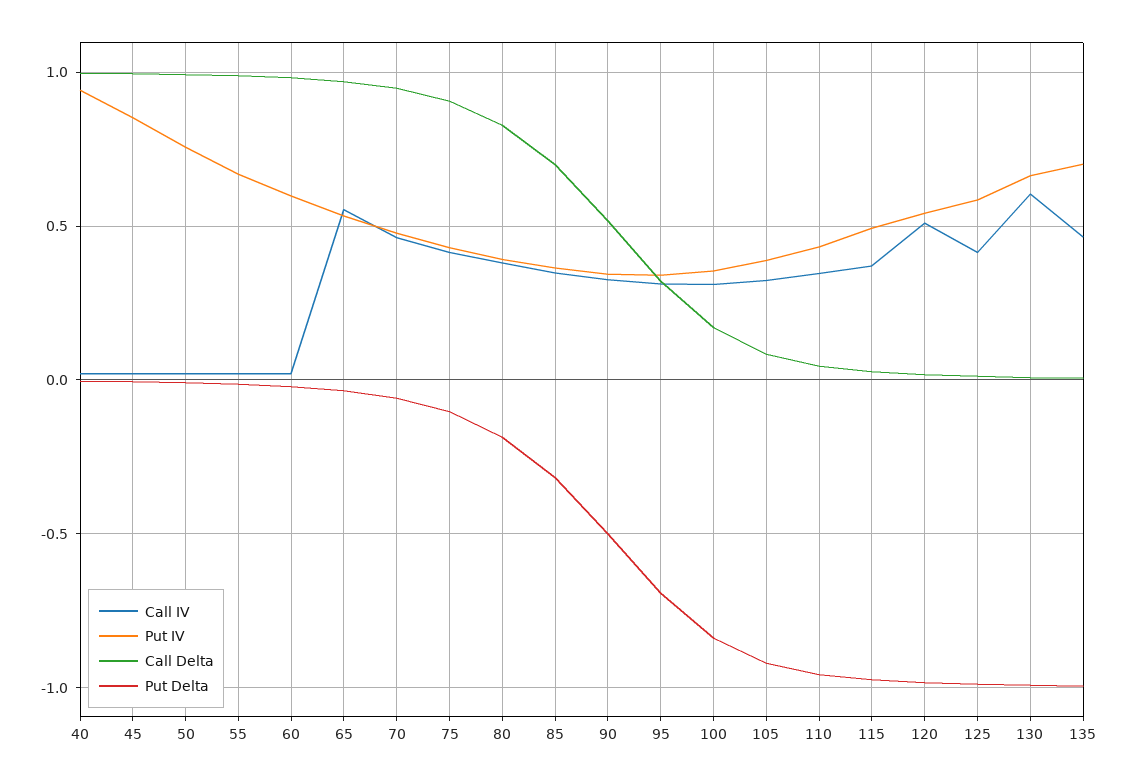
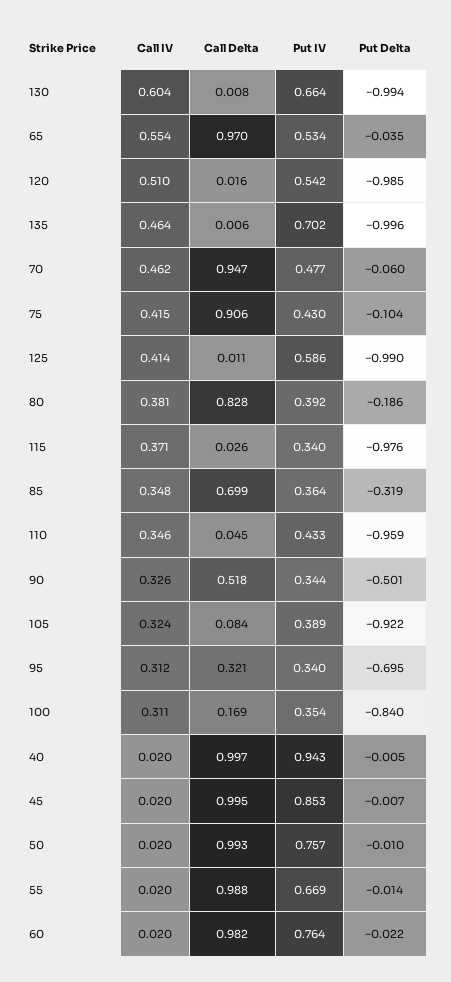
  {
    "Call IV": {
      "40": 0.02,
      "45": 0.02,
      "50": 0.02,
      "55": 0.02,
      "60": 0.02,
      "65": 0.554,
      "70": 0.462,
      "75": 0.415,
      "80": 0.381,
      "85": 0.348,
      "90": 0.326,
      "95": 0.312,
      "100": 0.311,
      "105": 0.324,
      "110": 0.346,
      "115": 0.371,
      "120": 0.51,
      "125": 0.414,
      "130": 0.604,
      "135": 0.464
    },
    "Put IV": {
      "40": 0.943,
      "45": 0.853,
      "50": 0.757,
      "55": 0.669,
-     "60": 0.6,
+     "60": 0.764,
      "65": 0.534,
      "70": 0.477,
      "75": 0.43,
      "80": 0.392,
      "85": 0.364,
      "90": 0.344,
      "95": 0.34,
      "100": 0.354,
      "105": 0.389,
      "110": 0.433,
-     "115": 0.5,
+     "115": 0.34,
      "120": 0.542,
      "125": 0.586,
      "130": 0.664,
      "135": 0.702
    },
    "Call Delta": {
      "40": 0.997,
      "45": 0.995,
      "50": 0.993,
      "55": 0.988,
      "60": 0.982,
      "65": 0.97,
      "70": 0.947,
      "75": 0.906,
      "80": 0.828,
      "85": 0.699,
      "90": 0.518,
      "95": 0.321,
      "100": 0.169,
      "105": 0.084,
      "110": 0.045,
      "115": 0.026,
      "120": 0.016,
      "125": 0.011,
      "130": 0.008,
      "135": 0.006
    },
    "Put Delta": {
      "40": -0.005,
      "45": -0.007,
      "50": -0.01,
      "55": -0.014,
      "60": -0.022,
      "65": -0.035,
      "70": -0.06,
      "75": -0.104,
      "80": -0.186,
      "85": -0.319,
      "90": -0.501,
      "95": -0.695,
      "100": -0.84,
      "105": -0.922,
      "110": -0.959,
      "115": -0.976,
      "120": -0.985,
      "125": -0.99,
      "130": -0.994,
      "135": -0.996
    }
  }

